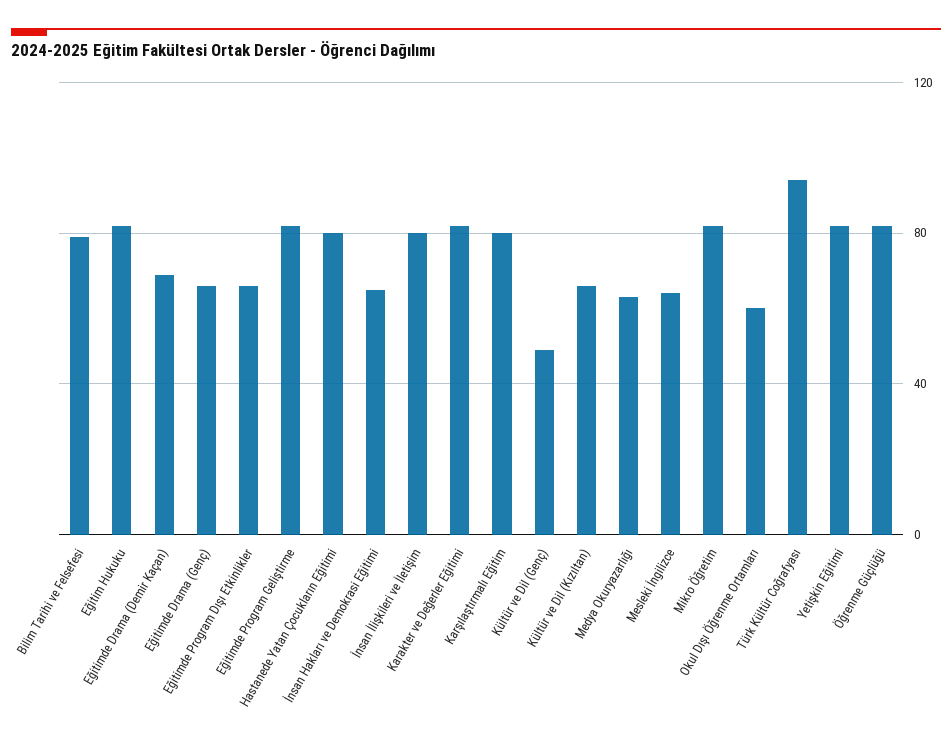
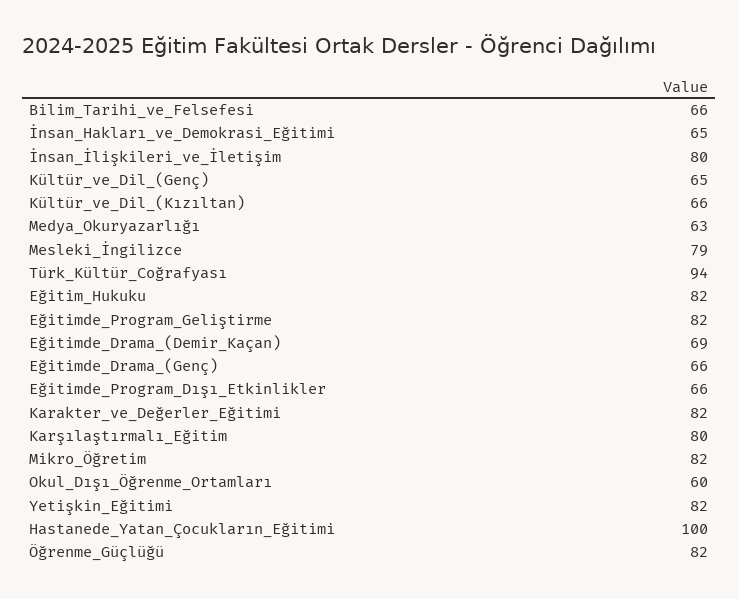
  {
-   "Bilim Tarihi ve Felsefesi": 80,
+   "Bilim Tarihi ve Felsefesi": 66,
    "Eğitim Hukuku": 82,
    "Eğitimde Drama (Demir Kaçan)": 69,
    "Eğitimde Drama (Genç)": 66,
    "Eğitimde Program Dışı Etkinlikler": 66,
    "Eğitimde Program Geliştirme": 82,
-   "Hastanede Yatan Çocukların Eğitimi": 80,
+   "Hastanede Yatan Çocukların Eğitimi": 100,
    "İnsan Hakları ve Demokrasi Eğitimi": 65,
    "İnsan İlişkileri ve İletişim": 80,
    "Karakter ve Değerler Eğitimi": 82,
    "Karşılaştırmalı Eğitim": 80,
-   "Kültür ve Dil (Genç)": 50,
+   "Kültür ve Dil (Genç)": 65,
    "Kültür ve Dil (Kızıltan)": 66,
    "Medya Okuryazarlığı": 63,
-   "Mesleki İngilizce": 65,
+   "Mesleki İngilizce": 79,
    "Mikro Öğretim": 82,
    "Okul Dışı Öğrenme Ortamları": 60,
    "Türk Kültür Coğrafyası": 94,
    "Yetişkin Eğitimi": 82,
    "Öğrenme Güçlüğü": 82
  }

